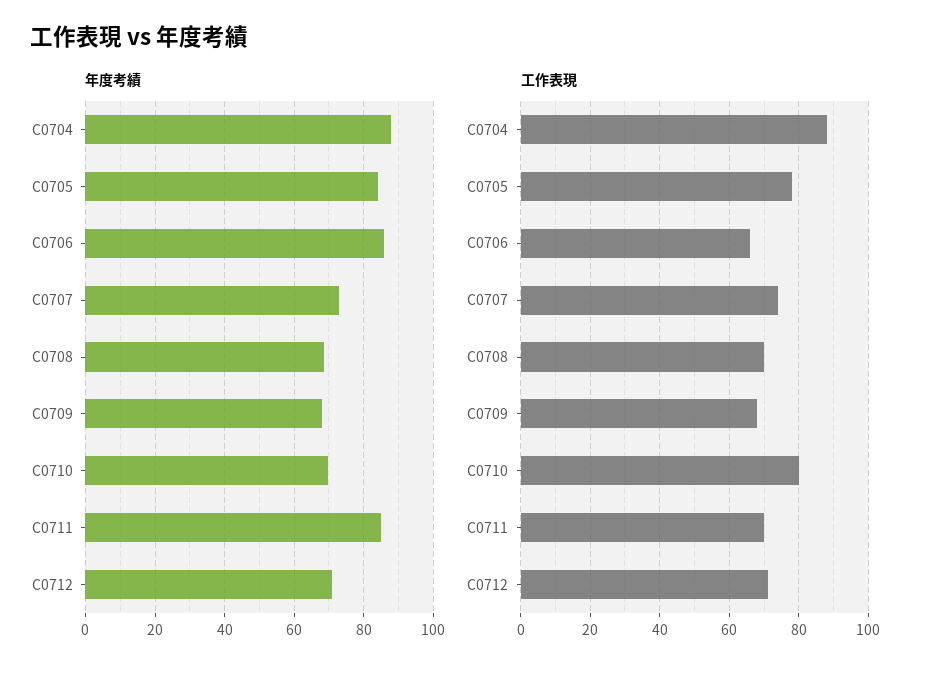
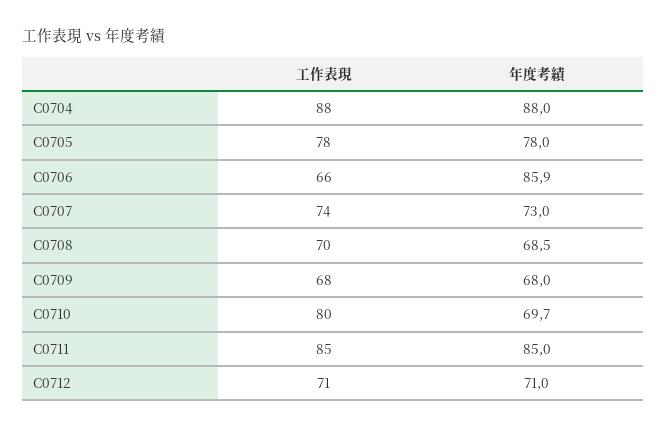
  {
    "年度考績": {
      "C0704": 88,
-     "C0705": 84,
+     "C0705": 78,
      "C0706": 85.9,
      "C0707": 73,
      "C0708": 68.5,
      "C0709": 68,
      "C0710": 69.7,
      "C0711": 85,
      "C0712": 71
    },
    "工作表現": {
      "C0704": 88,
      "C0705": 78,
      "C0706": 66,
      "C0707": 74,
      "C0708": 70,
      "C0709": 68,
      "C0710": 80,
-     "C0711": 70,
+     "C0711": 85,
      "C0712": 71
    }
  }

